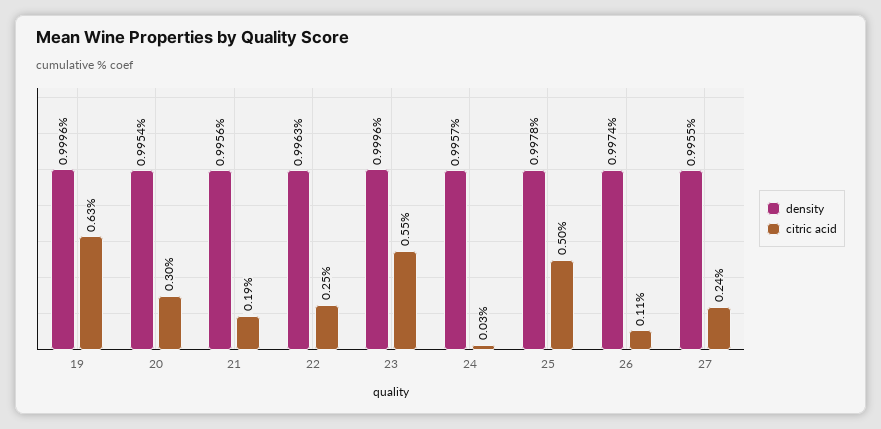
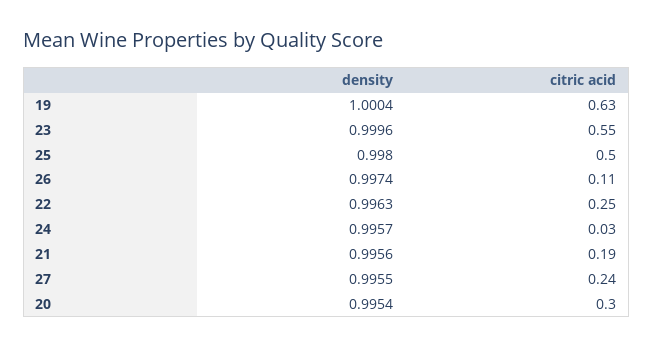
  {
    "density": {
-     "19": 0.9996,
+     "19": 1.0004,
      "20": 0.9954,
      "21": 0.9956,
      "22": 0.9963,
      "23": 0.9996,
      "24": 0.9957,
-     "25": 0.9978,
+     "25": 0.998,
      "26": 0.9974,
      "27": 0.9955
    },
    "citric acid": {
      "19": 0.63,
      "20": 0.3,
      "21": 0.19,
      "22": 0.25,
      "23": 0.55,
      "24": 0.03,
      "25": 0.5,
      "26": 0.11,
      "27": 0.24
    }
  }

